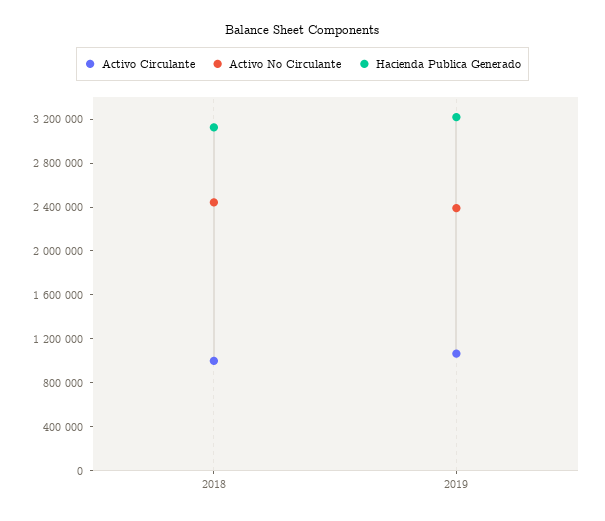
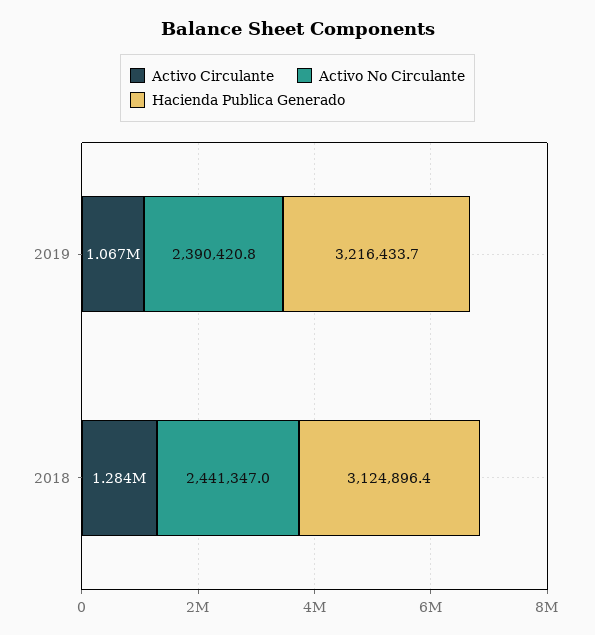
  {
    "Activo Circulante": {
-     "2018": 1000000,
+     "2018": 1284000,
      "2019": 1067000
    },
    "Activo No Circulante": {
      "2018": 2441347,
      "2019": 2390420.8
    },
    "Hacienda Publica Generado": {
      "2018": 3124896.4,
      "2019": 3216433.7
    }
  }

